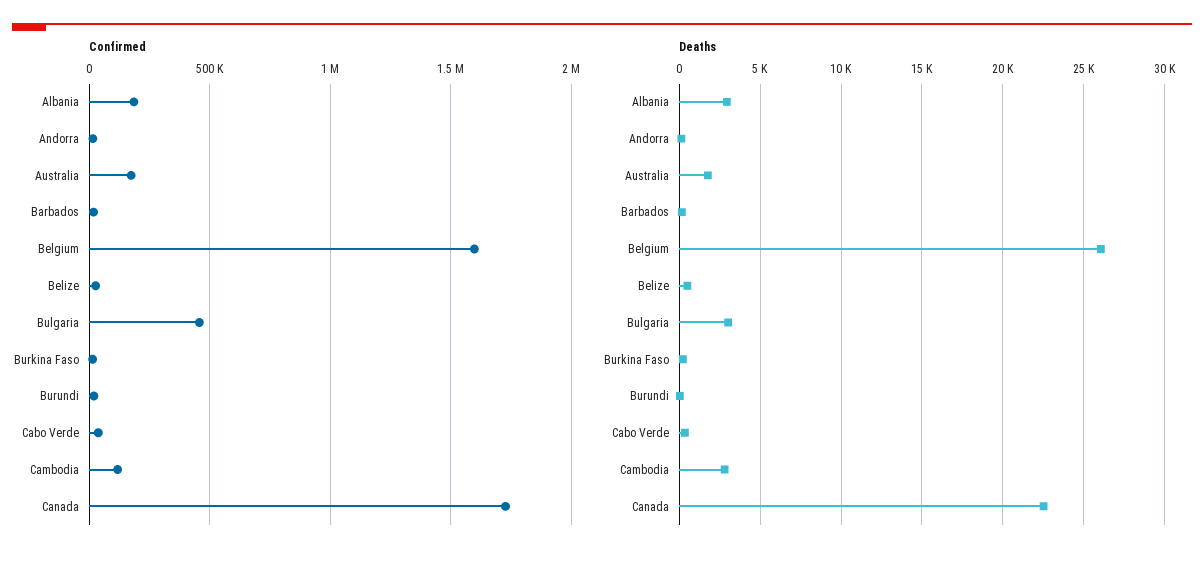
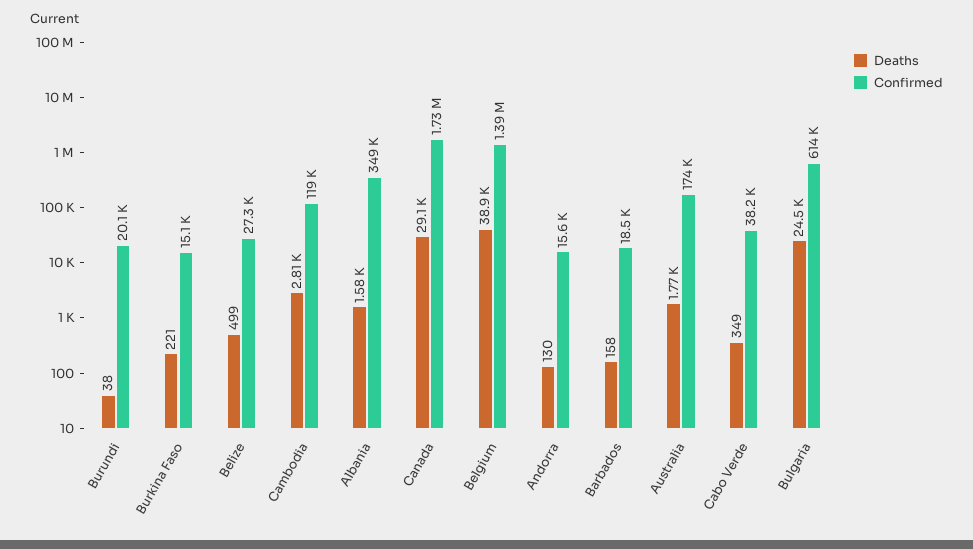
  {
    "Confirmed": {
-     "Albania": 200000,
+     "Albania": 349000,
      "Andorra": 15600,
      "Australia": 174000,
      "Barbados": 18500,
-     "Belgium": 1600000,
+     "Belgium": 1390000,
      "Belize": 27300,
-     "Bulgaria": 450000,
+     "Bulgaria": 614000,
      "Burkina Faso": 15100,
      "Burundi": 20100,
      "Cabo Verde": 38200,
      "Cambodia": 119000,
      "Canada": 1730000
    },
    "Deaths": {
-     "Albania": 3000,
+     "Albania": 1580,
      "Andorra": 130,
      "Australia": 1770,
      "Barbados": 158,
-     "Belgium": 26000,
+     "Belgium": 38900,
      "Belize": 499,
-     "Bulgaria": 3000,
+     "Bulgaria": 24500,
      "Burkina Faso": 221,
      "Burundi": 38,
      "Cabo Verde": 349,
      "Cambodia": 2810,
-     "Canada": 22500
+     "Canada": 29100
    }
  }

